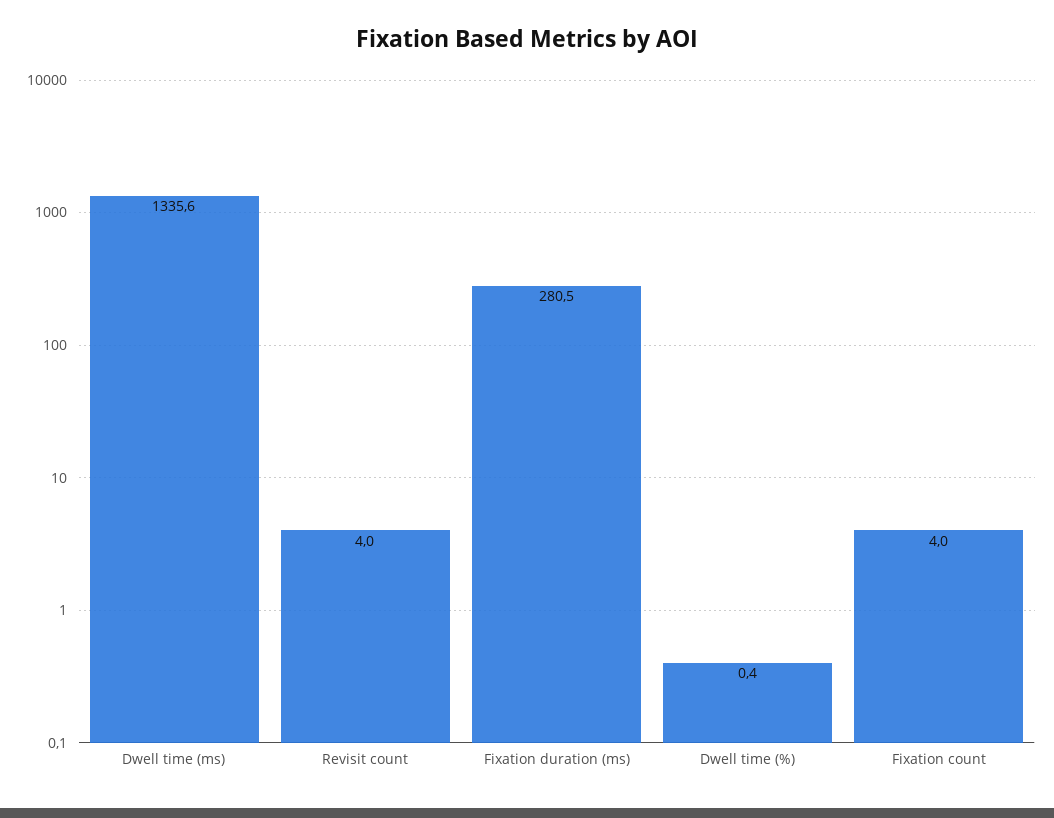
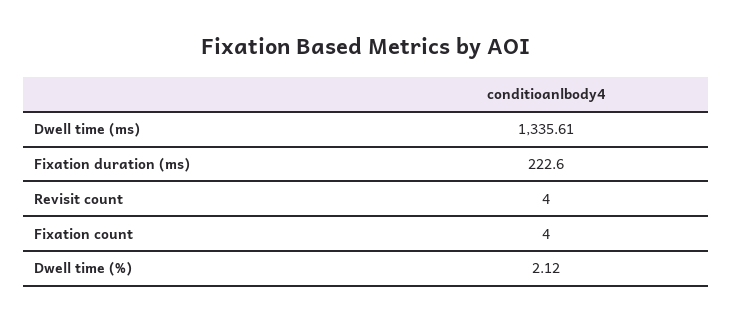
  {
    "Dwell time (ms)": 1335.61,
    "Revisit count": 4,
-   "Fixation duration (ms)": 280.5,
+   "Fixation duration (ms)": 222.6,
-   "Dwell time (%)": 0.4,
+   "Dwell time (%)": 2.12,
    "Fixation count": 4
  }

